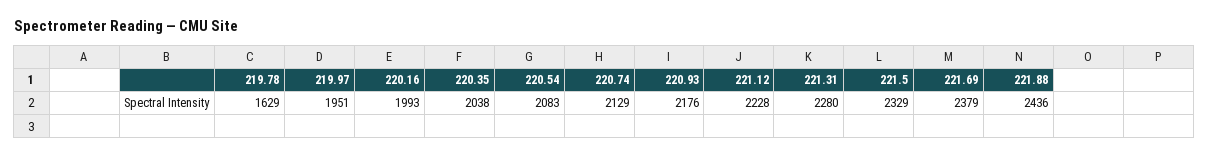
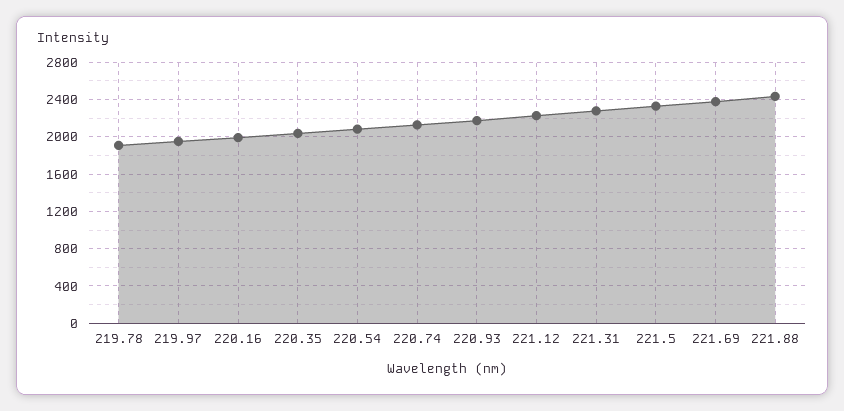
  {
-   "219.78": 1629,
+   "219.78": 1900,
    "219.97": 1951,
    "220.16": 1993,
    "220.35": 2038,
    "220.54": 2083,
    "220.74": 2129,
    "220.93": 2176,
    "221.12": 2228,
    "221.31": 2280,
    "221.5": 2329,
    "221.69": 2379,
    "221.88": 2436
  }

